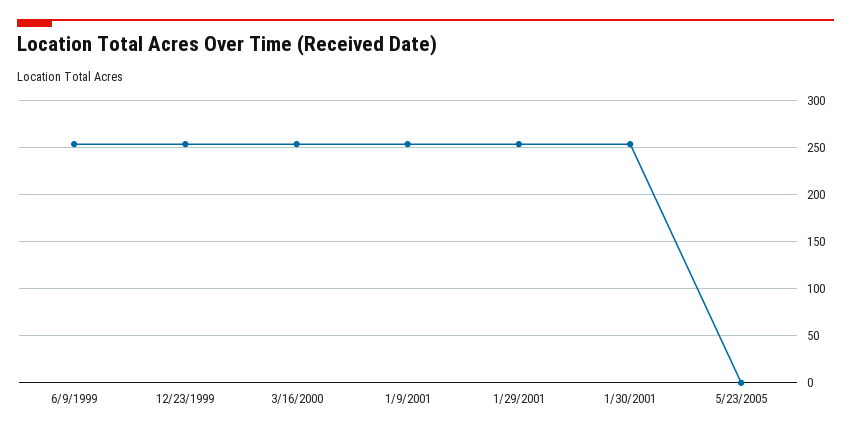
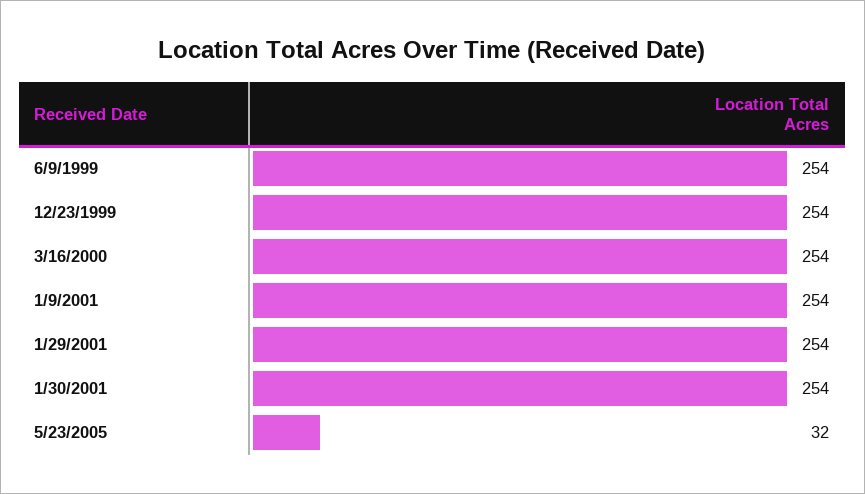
  {
    "6/9/1999": 254,
    "12/23/1999": 254,
    "3/16/2000": 254,
    "1/9/2001": 254,
    "1/29/2001": 254,
    "1/30/2001": 254,
-   "5/23/2005": 0
+   "5/23/2005": 32
  }

